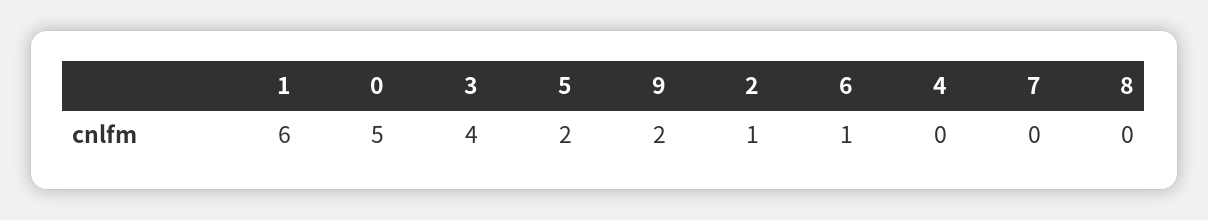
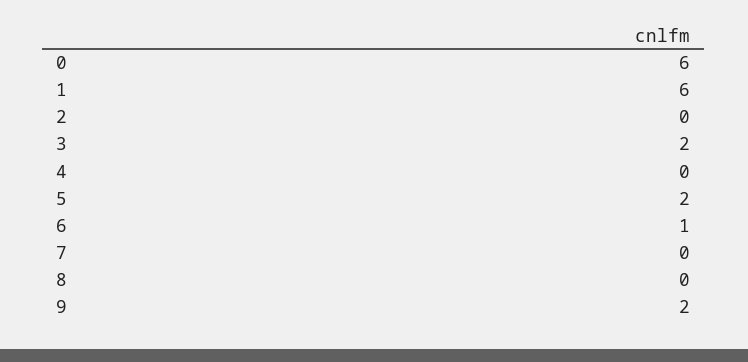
  {
    "1": 6,
-   "0": 5,
+   "0": 6,
-   "3": 4,
+   "3": 2,
    "5": 2,
    "9": 2,
-   "2": 1,
+   "2": 0,
    "6": 1,
    "4": 0,
    "7": 0,
    "8": 0
  }

